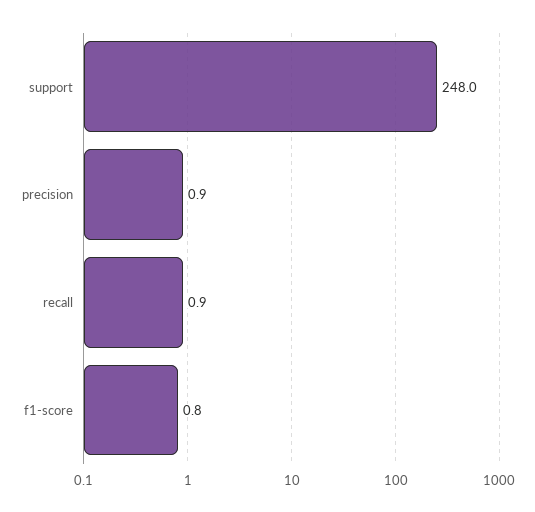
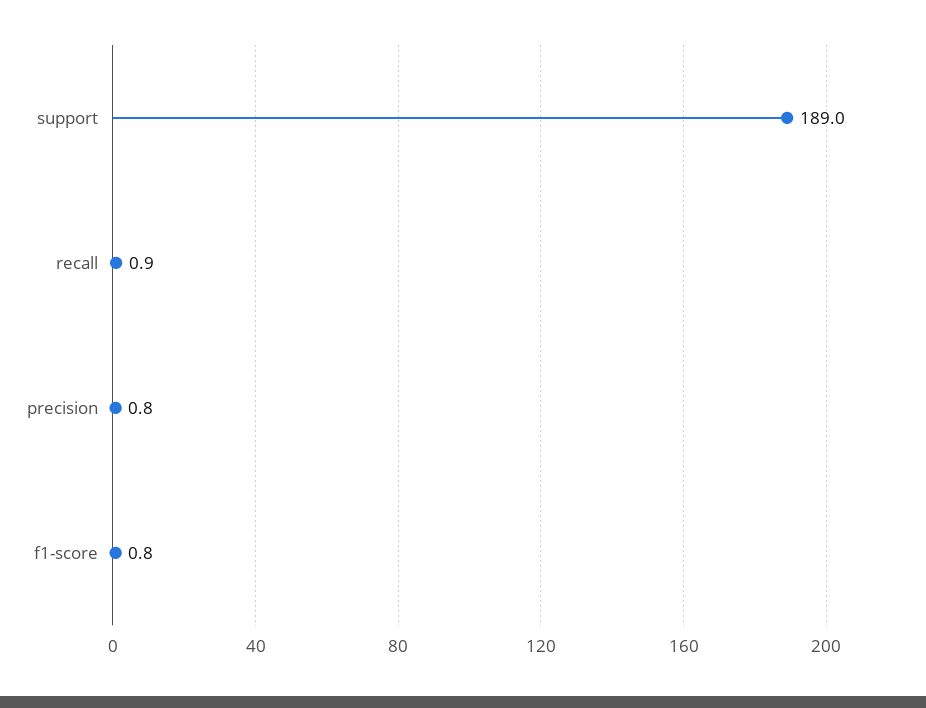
  {
-   "support": 248,
+   "support": 189,
-   "precision": 0.9,
+   "precision": 0.8,
    "recall": 0.9,
    "f1-score": 0.8
  }

